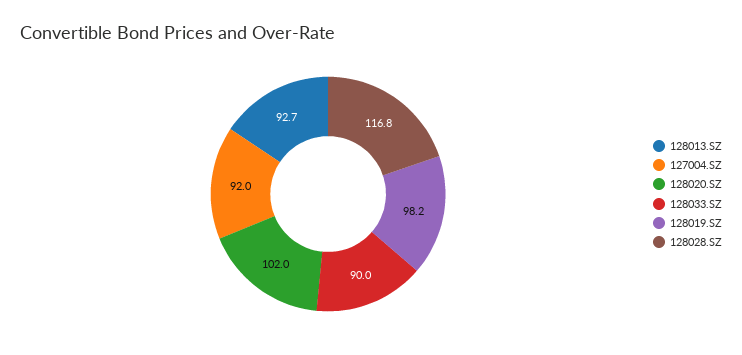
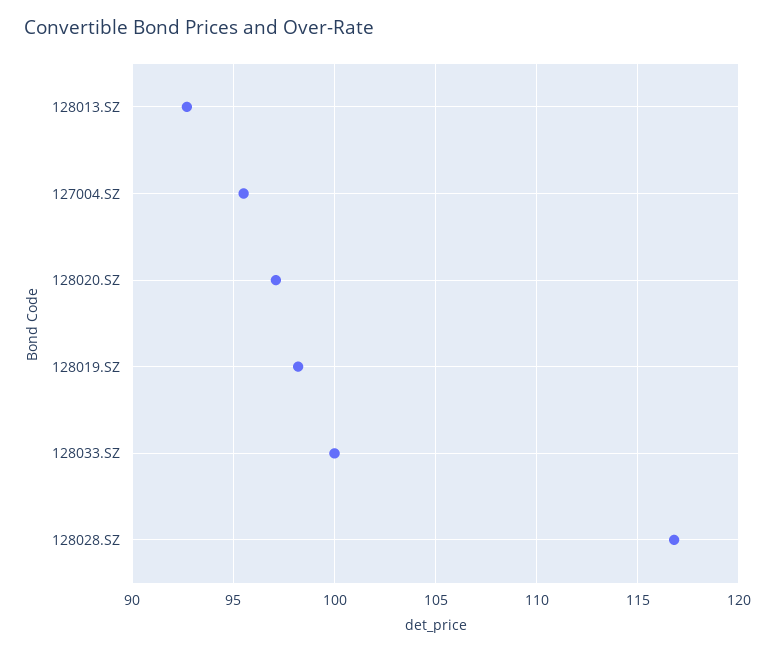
  {
    "128013.SZ": 92.7,
-   "127004.SZ": 92,
+   "127004.SZ": 95.5,
-   "128020.SZ": 102,
+   "128020.SZ": 97,
-   "128033.SZ": 90,
+   "128033.SZ": 100,
    "128019.SZ": 98.2,
    "128028.SZ": 116.8
  }

